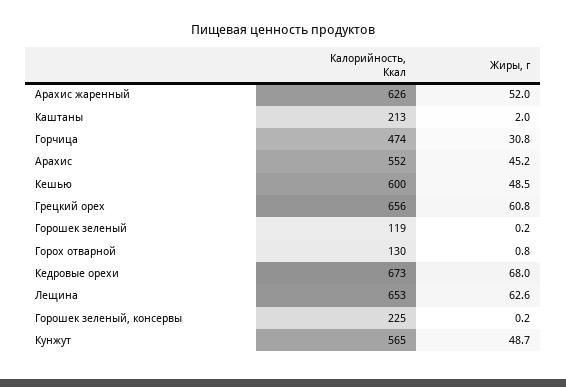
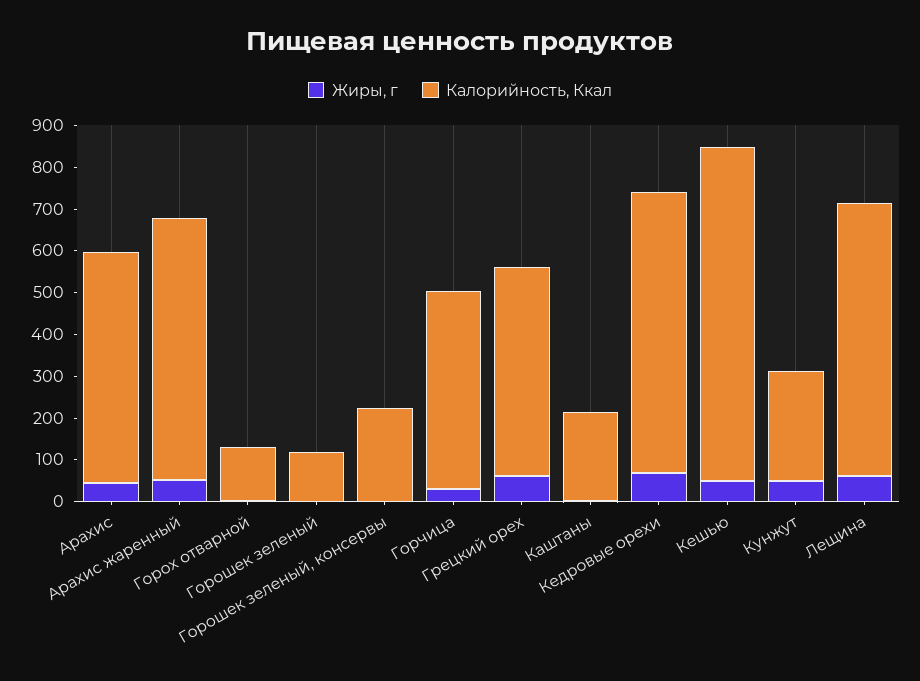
  {
    "Калорийность, Ккал": {
      "Арахис жаренный": 626,
      "Каштаны": 213,
      "Горчица": 474,
      "Арахис": 552,
-     "Кешью": 600,
+     "Кешью": 800,
-     "Грецкий орех": 656,
+     "Грецкий орех": 500,
      "Горошек зеленый": 119,
      "Горох отварной": 130,
      "Кедровые орехи": 673,
      "Лещина": 653,
      "Горошек зеленый, консервы": 225,
-     "Кунжут": 565
+     "Кунжут": 260
    },
    "Жиры, г": {
      "Арахис жаренный": 52,
      "Каштаны": 2,
      "Горчица": 30.8,
      "Арахис": 45.2,
      "Кешью": 48.5,
      "Грецкий орех": 60.8,
      "Горошек зеленый": 0.2,
      "Горох отварной": 0.8,
      "Кедровые орехи": 68,
      "Лещина": 62.6,
      "Горошек зеленый, консервы": 0.2,
      "Кунжут": 48.7
    }
  }

